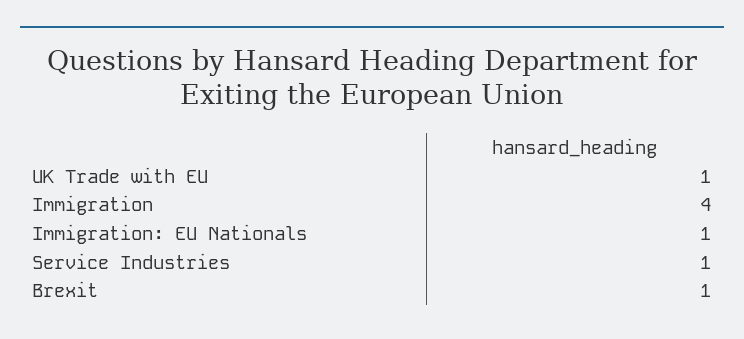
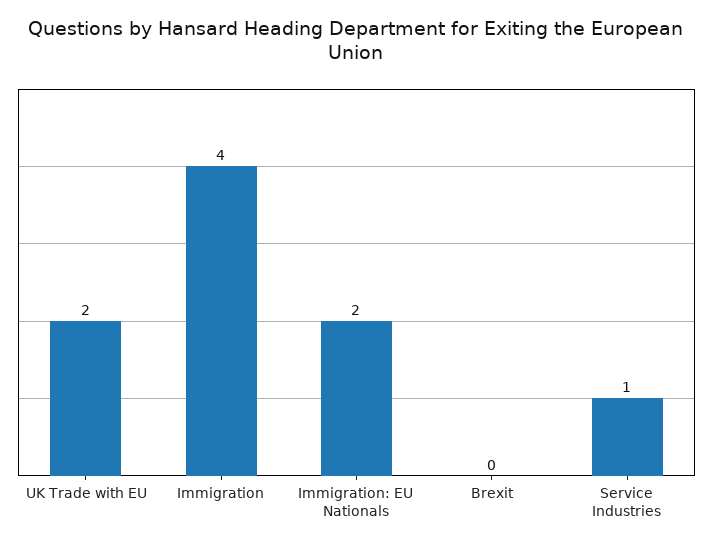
  {
-   "UK Trade with EU": 1,
+   "UK Trade with EU": 2,
    "Immigration": 4,
-   "Immigration: EU Nationals": 1,
+   "Immigration: EU Nationals": 2,
    "Service Industries": 1,
-   "Brexit": 1
+   "Brexit": 0
  }

